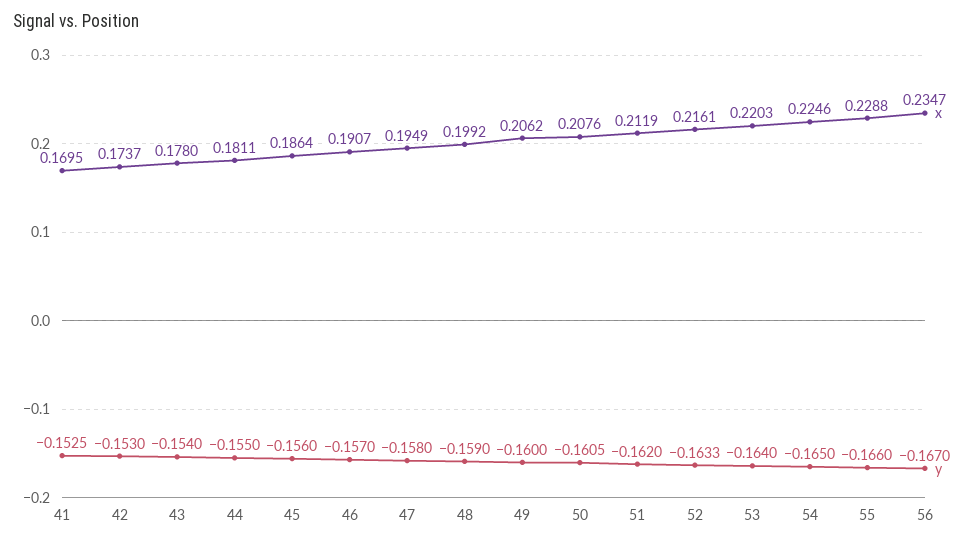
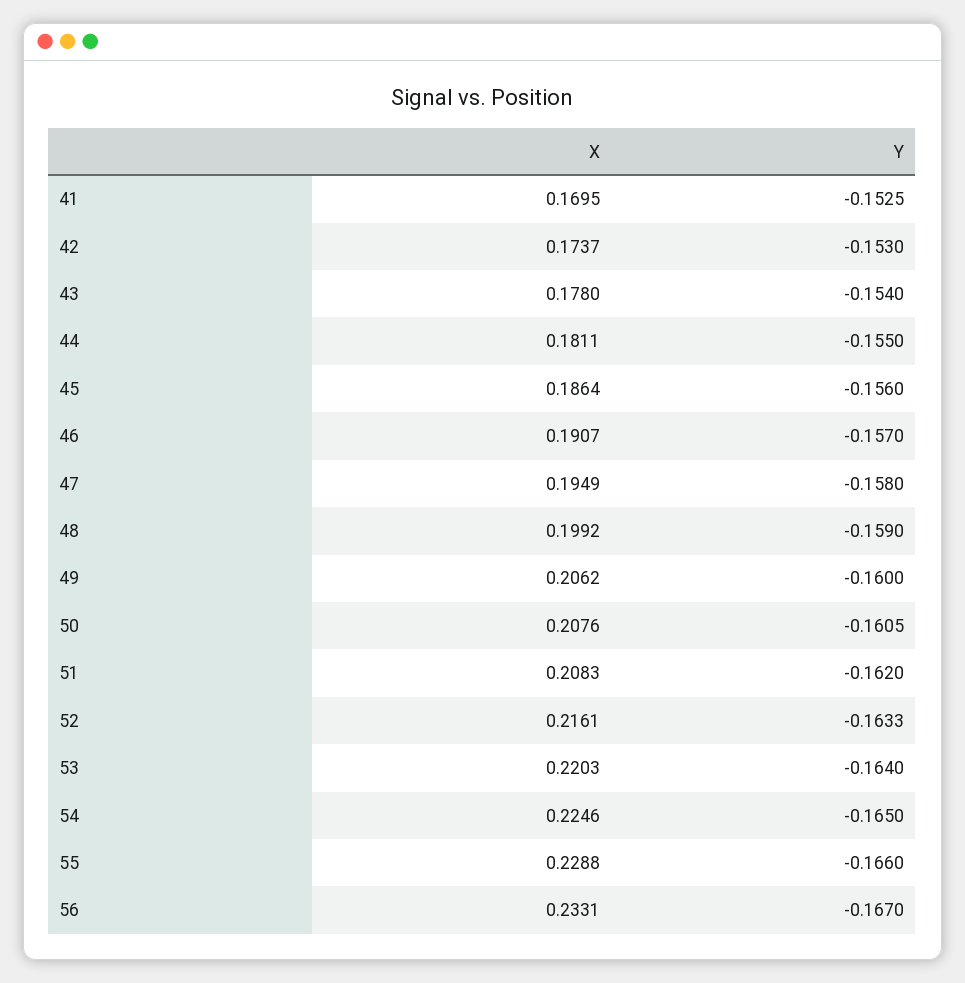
  {
    "x": {
      "41": 0.1695,
      "42": 0.1737,
      "43": 0.178,
      "44": 0.1811,
      "45": 0.1864,
      "46": 0.1907,
      "47": 0.1949,
      "48": 0.1992,
      "49": 0.2062,
      "50": 0.2076,
-     "51": 0.2119,
+     "51": 0.2083,
      "52": 0.2161,
      "53": 0.2203,
      "54": 0.2246,
      "55": 0.2288,
-     "56": 0.2347
+     "56": 0.2331
    },
    "y": {
      "41": -0.1525,
      "42": -0.153,
      "43": -0.154,
      "44": -0.155,
      "45": -0.156,
      "46": -0.157,
      "47": -0.158,
      "48": -0.159,
      "49": -0.16,
      "50": -0.1605,
      "51": -0.162,
      "52": -0.1633,
      "53": -0.164,
      "54": -0.165,
      "55": -0.166,
      "56": -0.167
    }
  }

